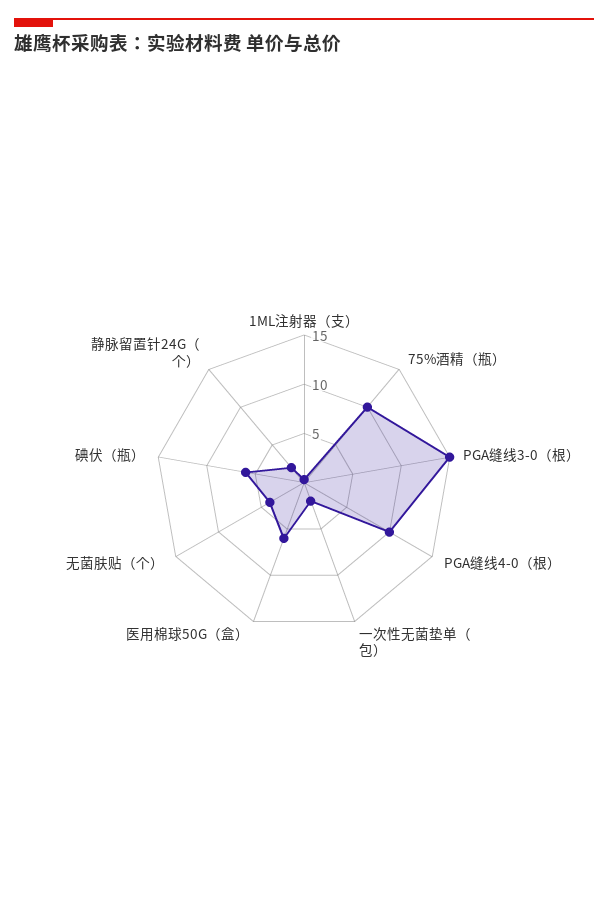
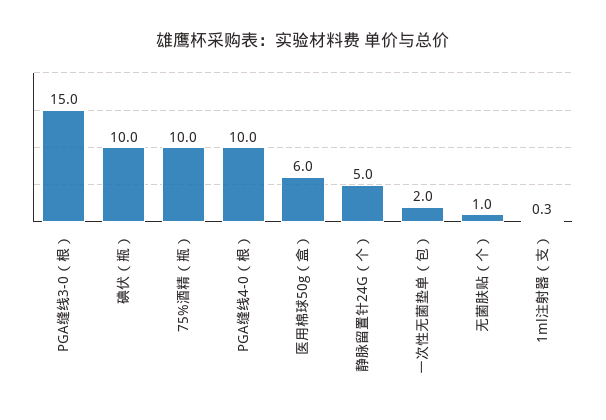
  {
    "1ML注射器（支）": 0.3,
    "75%酒精（瓶）": 10,
    "PGA缝线3-0（根）": 15,
    "PGA缝线4-0（根）": 10,
    "一次性无菌垫单（包）": 2,
    "医用棉球50G（盒）": 6,
-   "无菌肤贴（个）": 4,
+   "无菌肤贴（个）": 1,
-   "碘伏（瓶）": 6,
+   "碘伏（瓶）": 10,
-   "静脉留置针24G（个）": 2
+   "静脉留置针24G（个）": 5
  }

